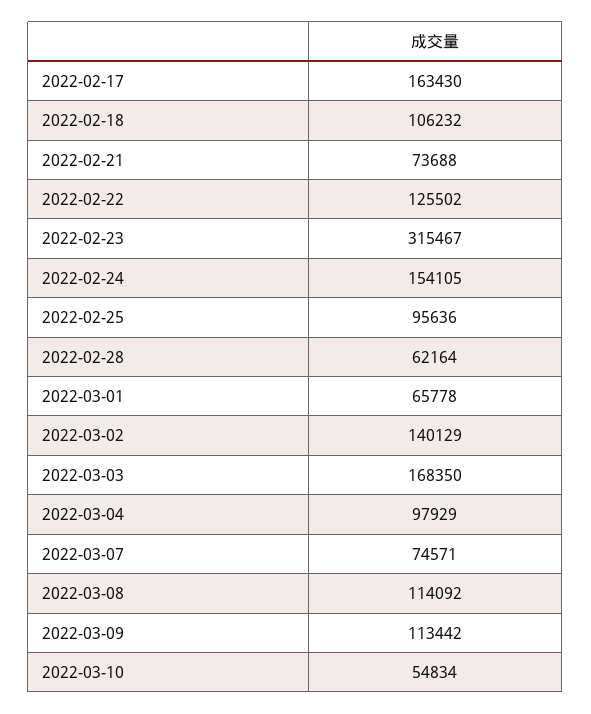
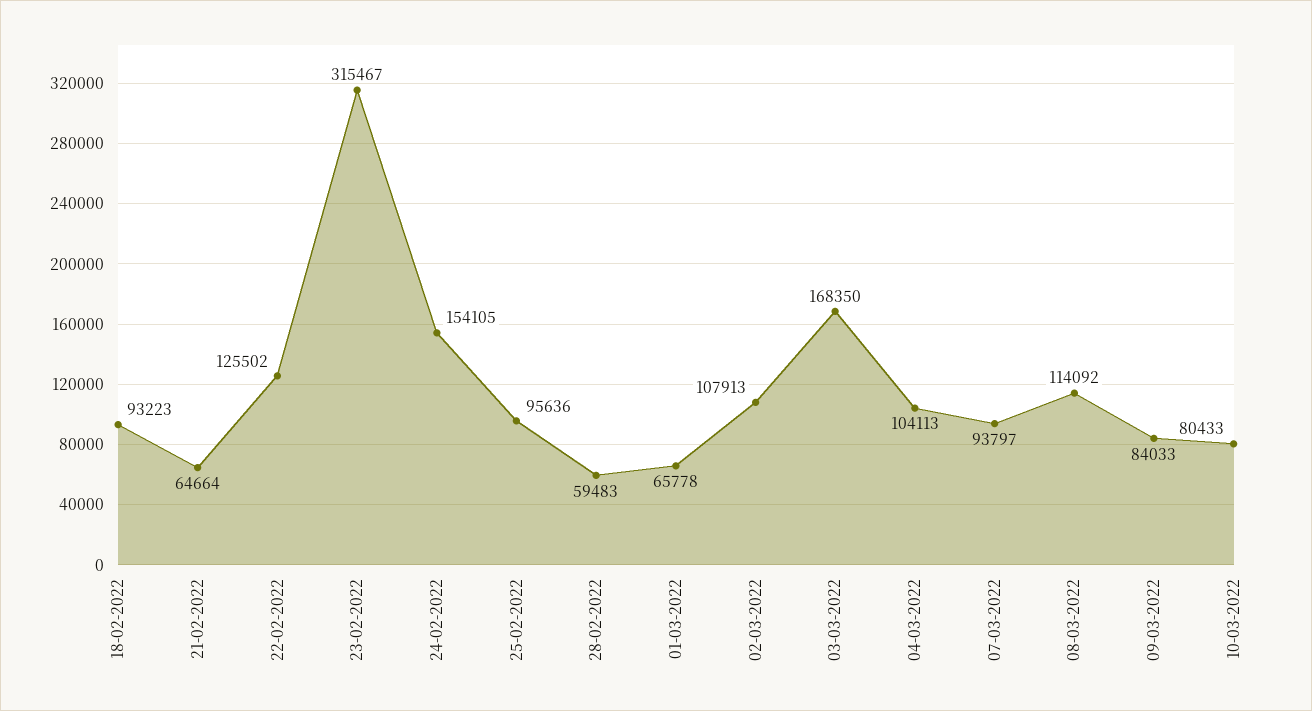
  {
-   "2022-02-17": 163430,
-   "2022-02-18": 106232,
+   "2022-02-18": 93223,
-   "2022-02-21": 73688,
+   "2022-02-21": 64664,
    "2022-02-22": 125502,
    "2022-02-23": 315467,
    "2022-02-24": 154105,
    "2022-02-25": 95636,
-   "2022-02-28": 62164,
+   "2022-02-28": 59483,
    "2022-03-01": 65778,
-   "2022-03-02": 140129,
+   "2022-03-02": 107913,
    "2022-03-03": 168350,
-   "2022-03-04": 97929,
+   "2022-03-04": 104113,
-   "2022-03-07": 74571,
+   "2022-03-07": 93797,
    "2022-03-08": 114092,
-   "2022-03-09": 113442,
+   "2022-03-09": 84033,
-   "2022-03-10": 54834
+   "2022-03-10": 80433
  }

